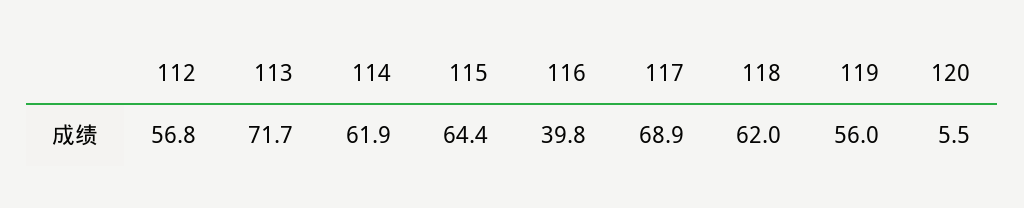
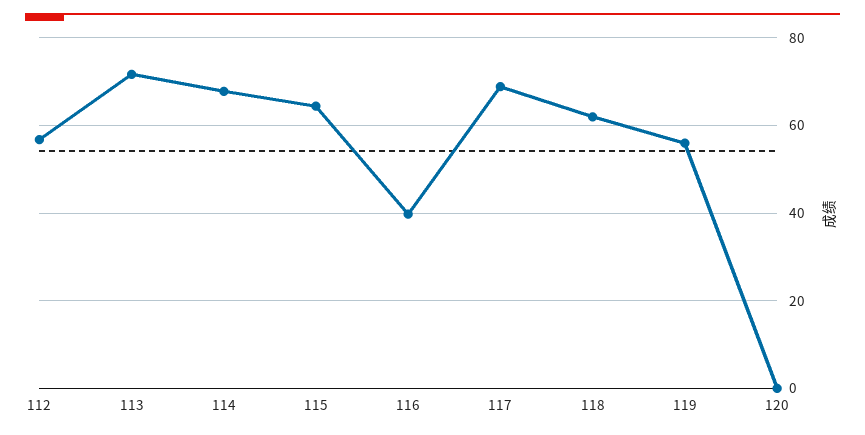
  {
    "112": 56.8,
    "113": 71.7,
-   "114": 61.9,
+   "114": 68,
    "115": 64.4,
    "116": 39.8,
    "117": 68.9,
    "118": 62,
    "119": 56,
-   "120": 5.5
+   "120": 0
  }

